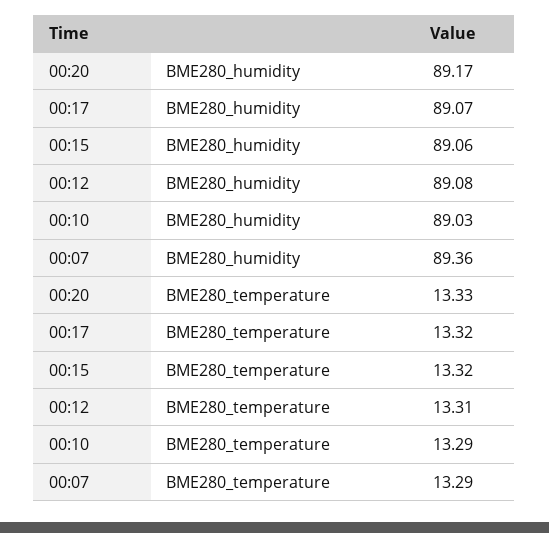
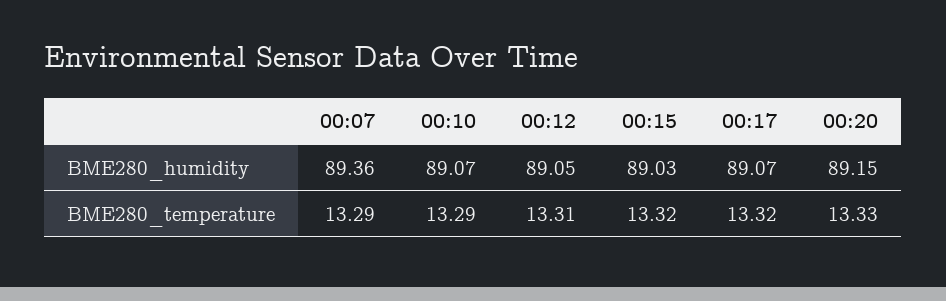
  {
    "00:20": {
-     "BME280_humidity": 89.17,
+     "BME280_humidity": 89.15,
      "BME280_temperature": 13.33
    },
    "00:17": {
      "BME280_humidity": 89.07,
      "BME280_temperature": 13.32
    },
    "00:15": {
-     "BME280_humidity": 89.06,
+     "BME280_humidity": 89.03,
      "BME280_temperature": 13.32
    },
    "00:12": {
-     "BME280_humidity": 89.08,
+     "BME280_humidity": 89.05,
      "BME280_temperature": 13.31
    },
    "00:10": {
-     "BME280_humidity": 89.03,
+     "BME280_humidity": 89.07,
      "BME280_temperature": 13.29
    },
    "00:07": {
      "BME280_humidity": 89.36,
      "BME280_temperature": 13.29
    }
  }

